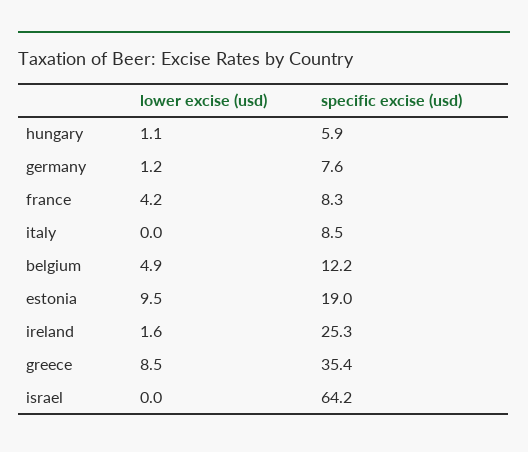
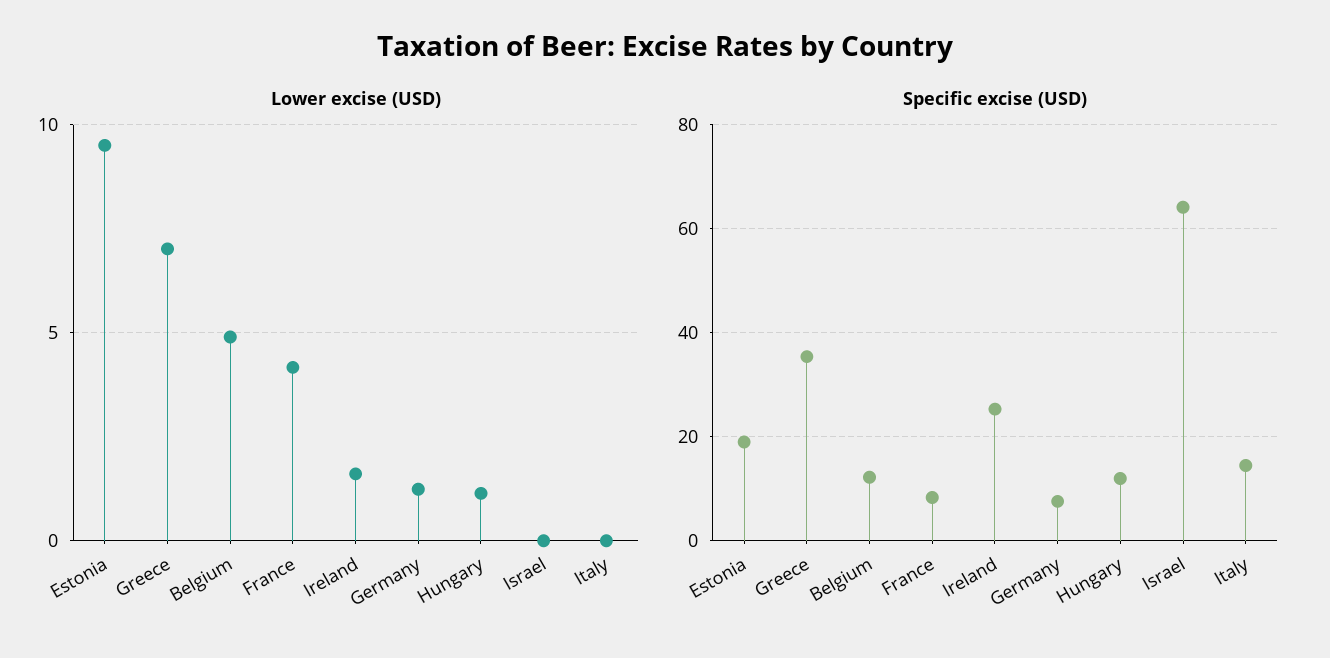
  {
    "lower excise (usd)": {
      "hungary": 1.1,
      "germany": 1.2,
      "france": 4.2,
      "italy": 0,
      "belgium": 4.9,
      "estonia": 9.5,
      "ireland": 1.6,
-     "greece": 8.5,
+     "greece": 7,
      "israel": 0
    },
    "specific excise (usd)": {
-     "hungary": 5.9,
+     "hungary": 12,
      "germany": 7.6,
      "france": 8.3,
-     "italy": 8.5,
+     "italy": 14,
      "belgium": 12.2,
      "estonia": 19,
      "ireland": 25.3,
      "greece": 35.4,
      "israel": 64.2
    }
  }

